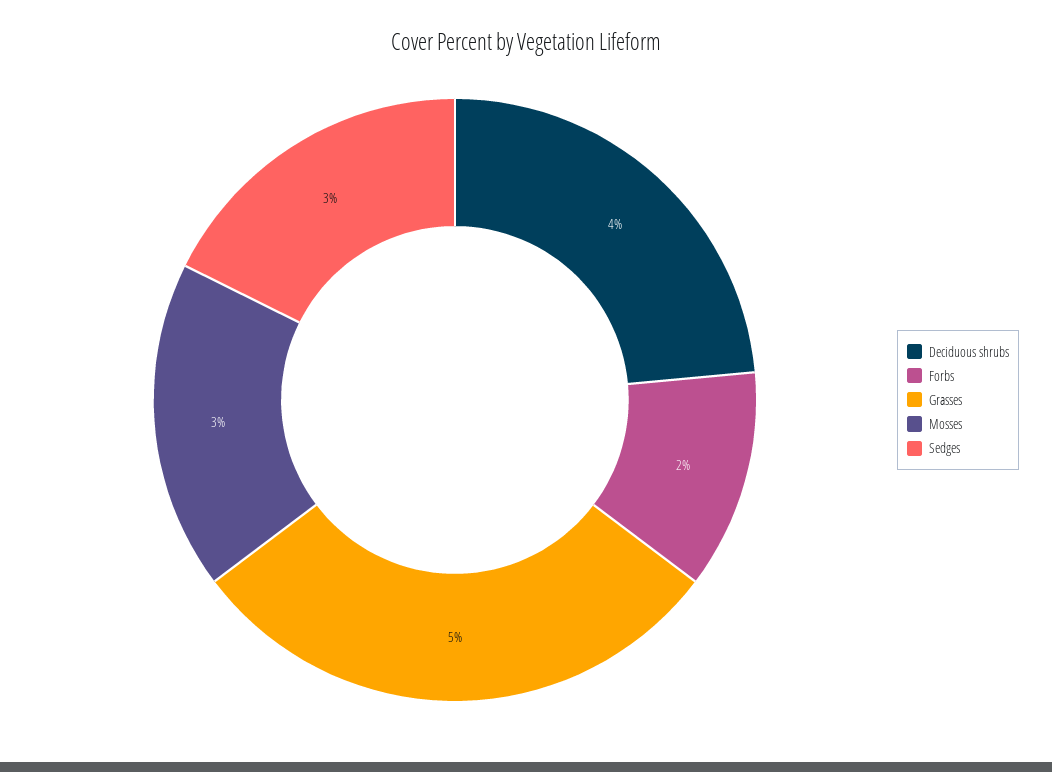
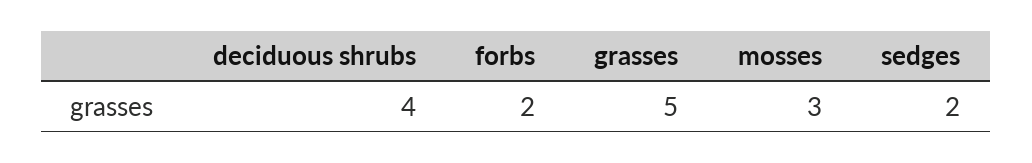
  {
    "Deciduous shrubs": 4,
    "Forbs": 2,
    "Grasses": 5,
    "Mosses": 3,
-   "Sedges": 3
+   "Sedges": 2
  }

